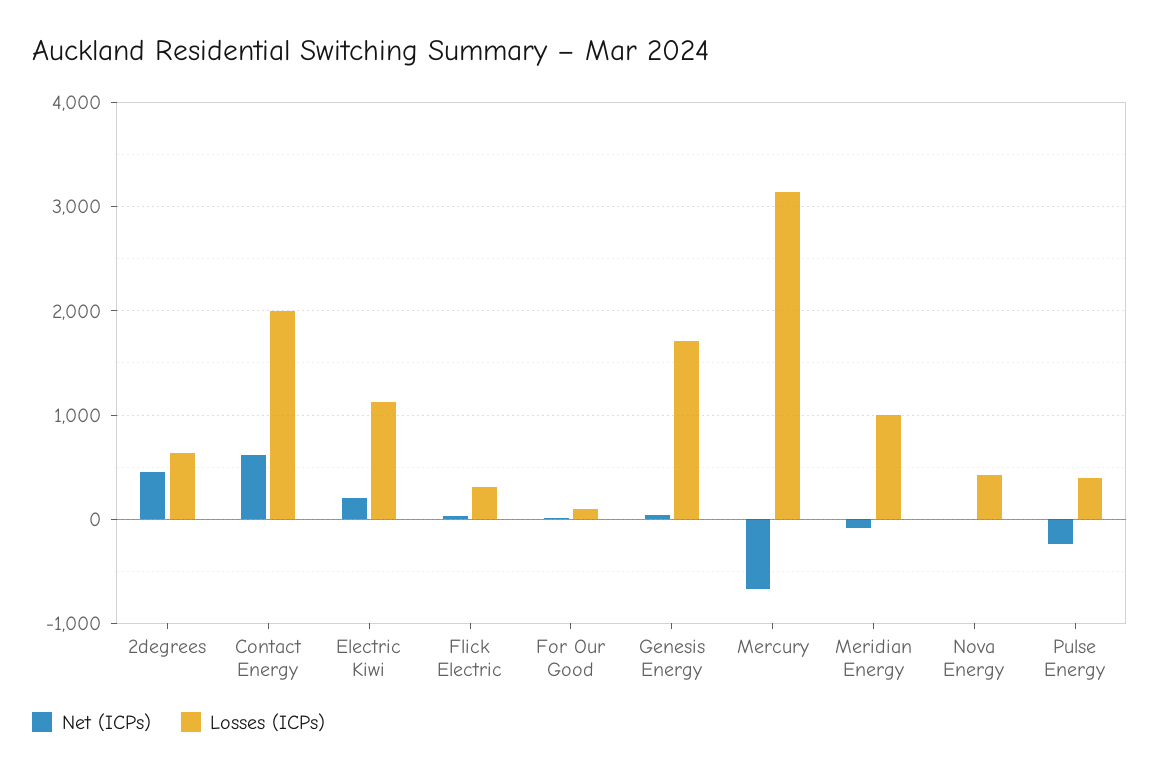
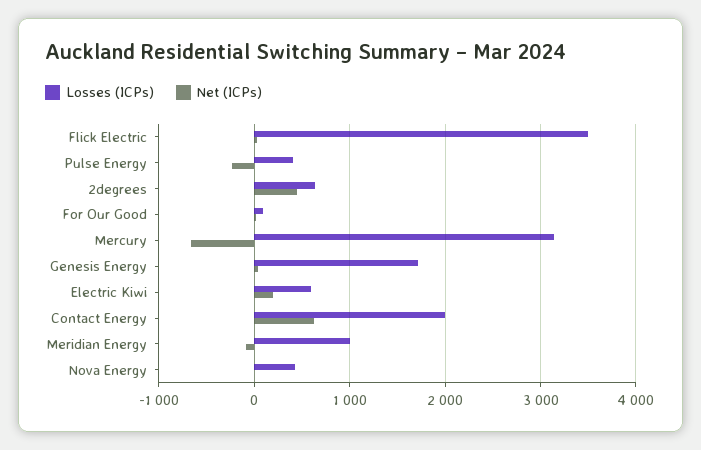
  {
    "Net (ICPs)": {
      "2degrees": 500,
      "Contact Energy": 600,
      "Electric Kiwi": 200,
      "Flick Electric": 0,
      "For Our Good": 0,
      "Genesis Energy": 0,
      "Mercury": -700,
      "Meridian Energy": -100,
      "Nova Energy": 0,
      "Pulse Energy": -200
    },
    "Losses (ICPs)": {
      "2degrees": 600,
      "Contact Energy": 2000,
-     "Electric Kiwi": 1100,
+     "Electric Kiwi": 600,
-     "Flick Electric": 300,
+     "Flick Electric": 3500,
      "For Our Good": 100,
      "Genesis Energy": 1700,
      "Mercury": 3100,
      "Meridian Energy": 1000,
      "Nova Energy": 400,
      "Pulse Energy": 400
    }
  }

